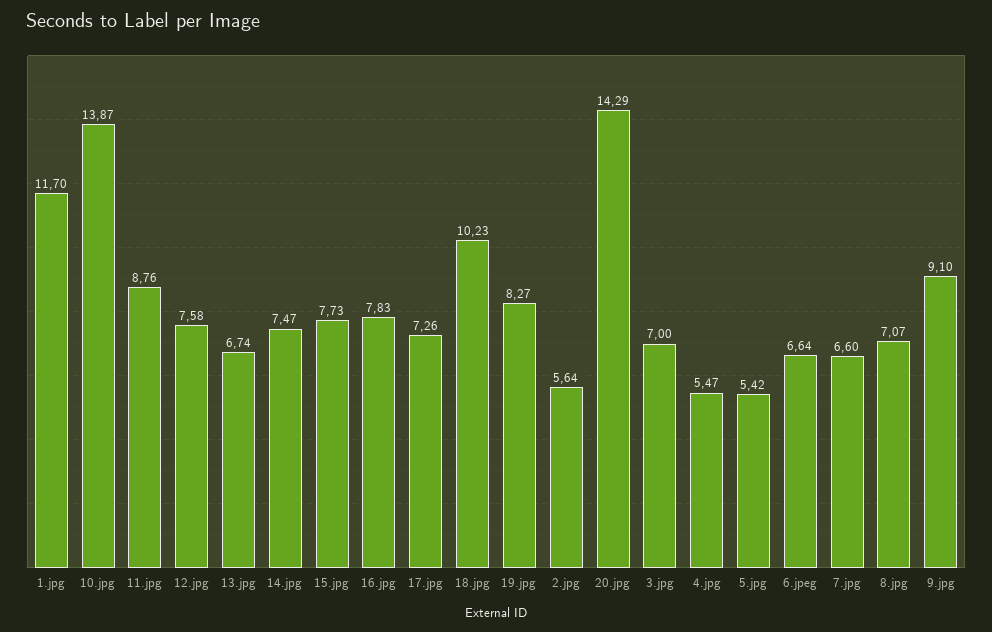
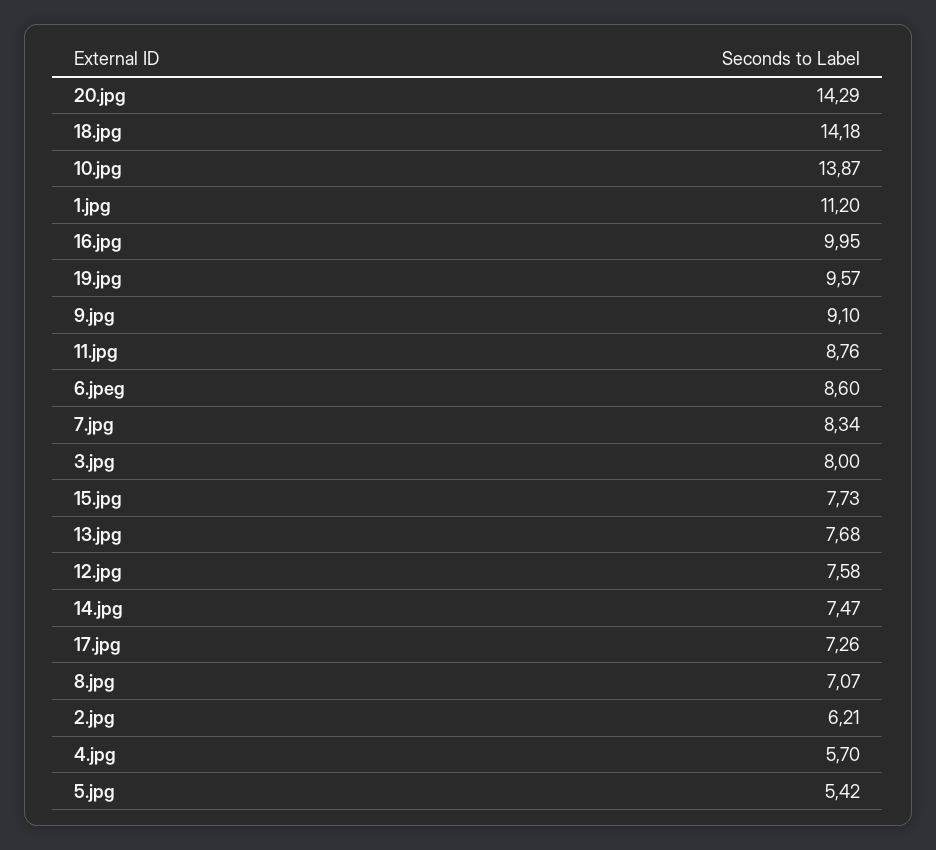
  {
-   "1.jpg": 11.7,
+   "1.jpg": 11.2,
    "10.jpg": 13.87,
    "11.jpg": 8.76,
    "12.jpg": 7.58,
-   "13.jpg": 6.74,
+   "13.jpg": 7.68,
    "14.jpg": 7.47,
    "15.jpg": 7.73,
-   "16.jpg": 7.83,
+   "16.jpg": 9.95,
    "17.jpg": 7.26,
-   "18.jpg": 10.23,
+   "18.jpg": 14.18,
-   "19.jpg": 8.27,
+   "19.jpg": 9.57,
-   "2.jpg": 5.64,
+   "2.jpg": 6.21,
    "20.jpg": 14.29,
-   "3.jpg": 7,
+   "3.jpg": 8,
-   "4.jpg": 5.47,
+   "4.jpg": 5.7,
    "5.jpg": 5.42,
-   "6.jpeg": 6.64,
+   "6.jpeg": 8.6,
-   "7.jpg": 6.6,
+   "7.jpg": 8.34,
    "8.jpg": 7.07,
    "9.jpg": 9.1
  }

